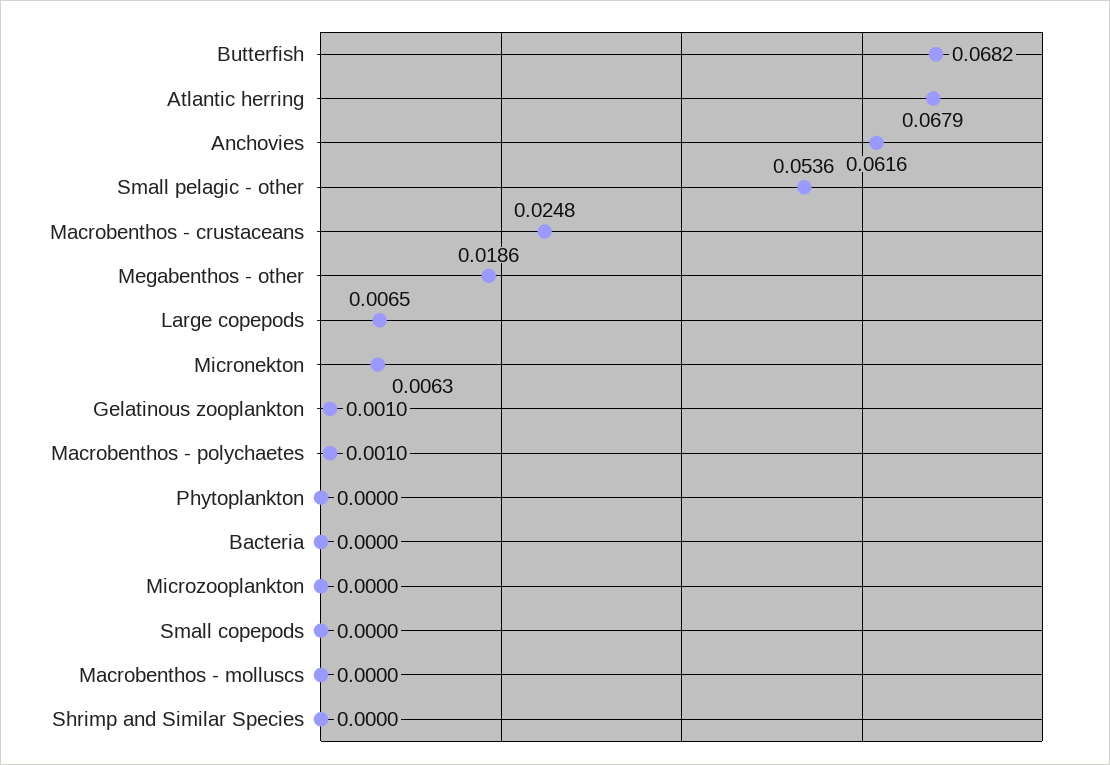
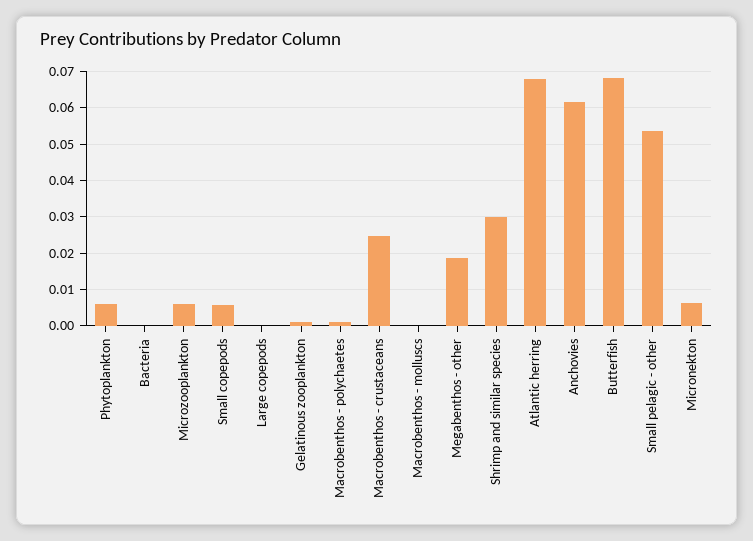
  {
    "Butterfish": 0.0682,
    "Atlantic herring": 0.0679,
    "Anchovies": 0.0616,
    "Small pelagic - other": 0.0536,
    "Macrobenthos - crustaceans": 0.0248,
    "Megabenthos - other": 0.0186,
-   "Large copepods": 0.0065,
+   "Large copepods": 0,
    "Micronekton": 0.0063,
    "Gelatinous zooplankton": 0.001,
    "Macrobenthos - polychaetes": 0.001,
-   "Phytoplankton": 0,
+   "Phytoplankton": 0.006,
    "Bacteria": 0,
-   "Microzooplankton": 0,
+   "Microzooplankton": 0.006,
-   "Small copepods": 0,
+   "Small copepods": 0.006,
    "Macrobenthos - molluscs": 0,
-   "Shrimp and Similar Species": 0
+   "Shrimp and Similar Species": 0.03
  }

